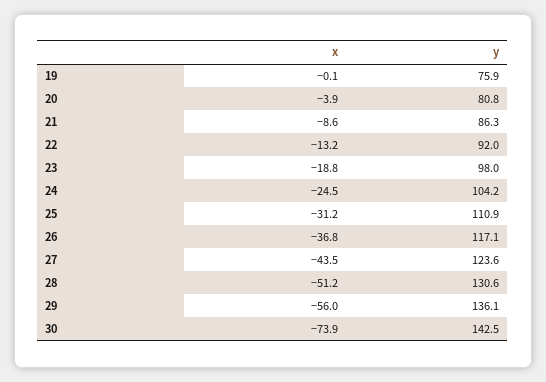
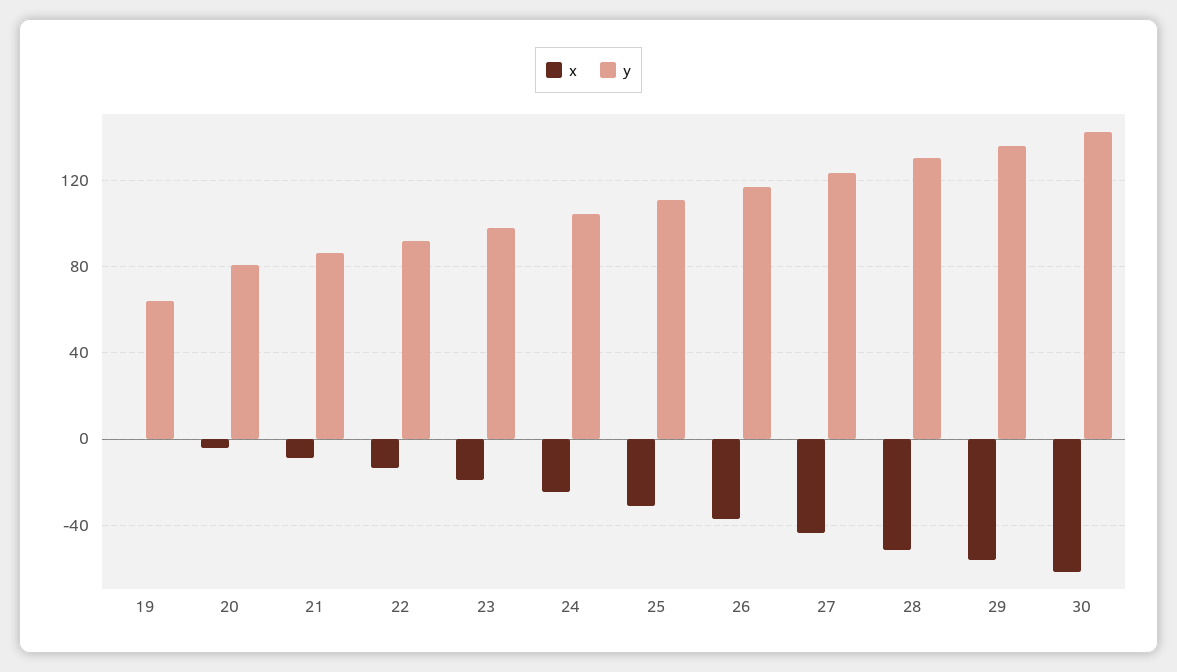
  {
    "x": {
      "19": -0.1,
      "20": -3.9,
      "21": -8.6,
      "22": -13.2,
      "23": -18.8,
      "24": -24.5,
      "25": -31.2,
      "26": -36.8,
      "27": -43.5,
      "28": -51.2,
      "29": -56,
-     "30": -73.9
+     "30": -60
    },
    "y": {
-     "19": 75.9,
+     "19": 65,
      "20": 80.8,
      "21": 86.3,
      "22": 92,
      "23": 98,
      "24": 104.2,
      "25": 110.9,
      "26": 117.1,
      "27": 123.6,
      "28": 130.6,
      "29": 136.1,
      "30": 142.5
    }
  }

